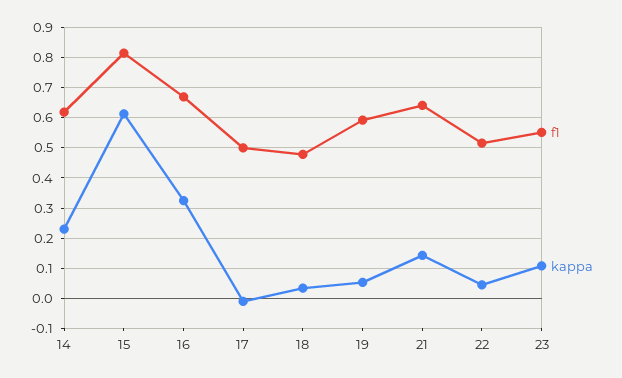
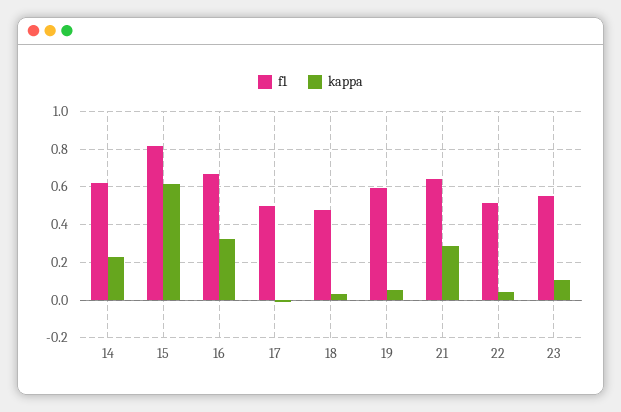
  {
    "f1": {
      "14": 0.62,
      "15": 0.82,
      "16": 0.66,
      "17": 0.5,
      "18": 0.48,
      "19": 0.6,
      "21": 0.64,
      "22": 0.52,
      "23": 0.56
    },
    "kappa": {
      "14": 0.24,
      "15": 0.62,
      "16": 0.32,
      "17": -0.02,
      "18": 0.04,
      "19": 0.06,
-     "21": 0.14,
+     "21": 0.3,
      "22": 0.04,
      "23": 0.1
    }
  }

